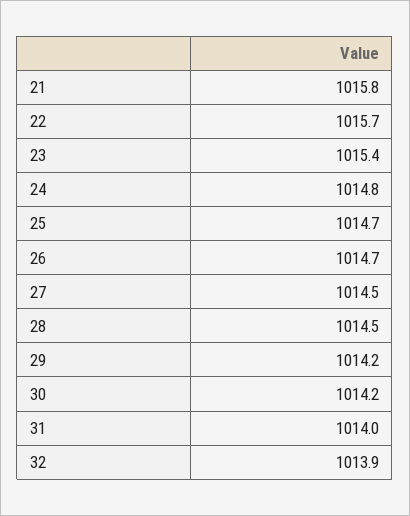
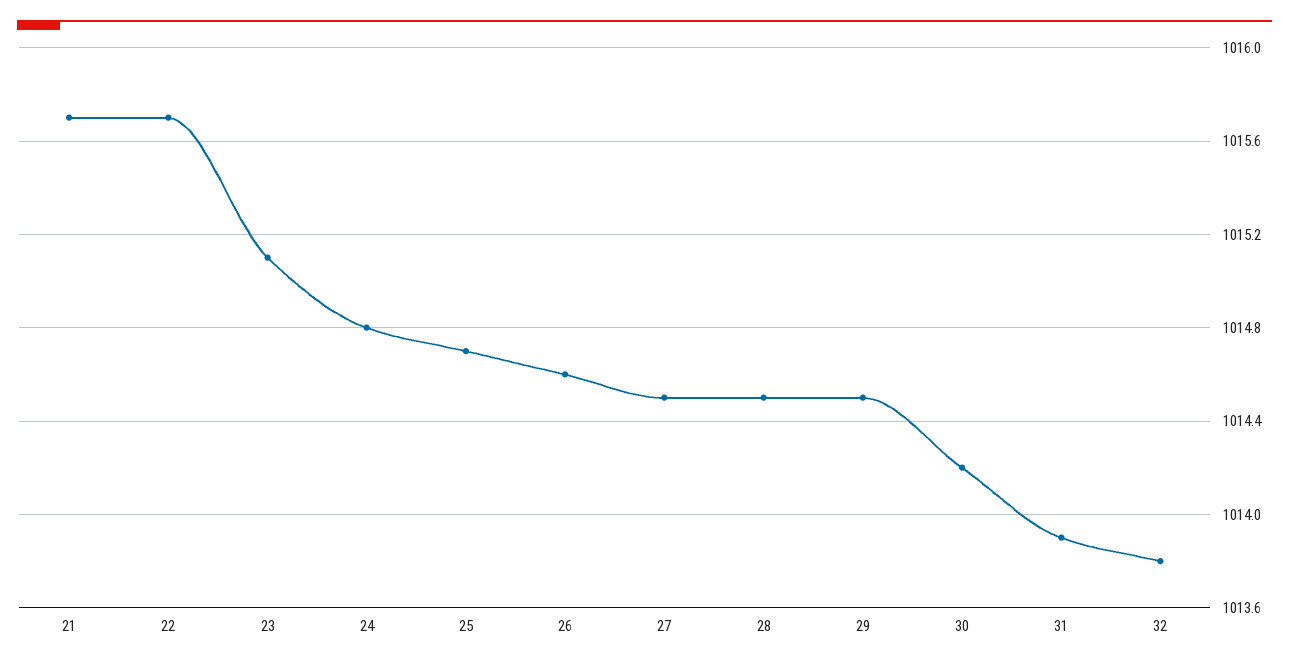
  {
-   "21": 1015.8,
+   "21": 1015.7,
    "22": 1015.7,
-   "23": 1015.4,
+   "23": 1015.1,
    "24": 1014.8,
    "25": 1014.7,
-   "26": 1014.7,
+   "26": 1014.6,
    "27": 1014.5,
    "28": 1014.5,
-   "29": 1014.2,
+   "29": 1014.5,
    "30": 1014.2,
-   "31": 1014,
+   "31": 1013.9,
-   "32": 1013.9
+   "32": 1013.8
  }

